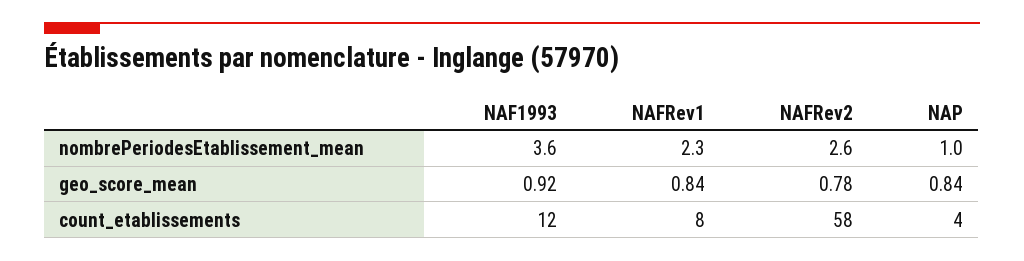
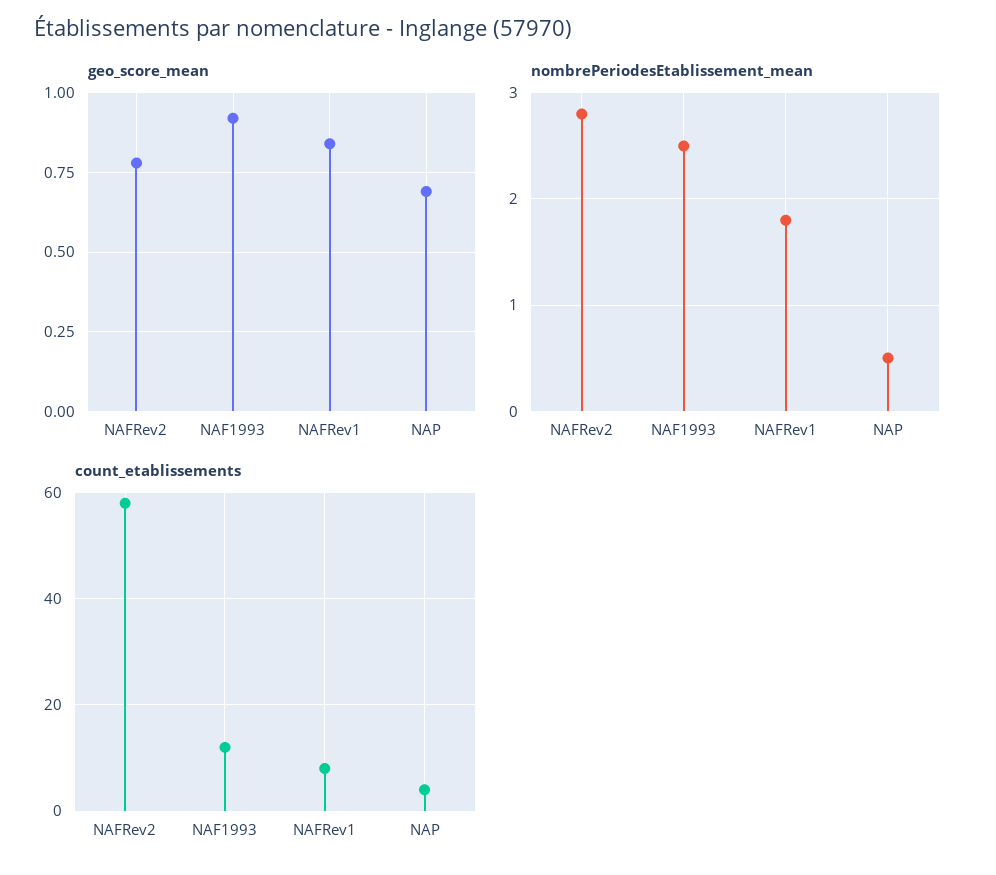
  {
    "nombrePeriodesEtablissement_mean": {
-     "NAF1993": 3.6,
+     "NAF1993": 2.5,
-     "NAFRev1": 2.3,
+     "NAFRev1": 1.8,
-     "NAFRev2": 2.6,
+     "NAFRev2": 2.8,
-     "NAP": 1
+     "NAP": 0.5
    },
    "geo_score_mean": {
      "NAF1993": 0.92,
      "NAFRev1": 0.84,
      "NAFRev2": 0.78,
-     "NAP": 0.84
+     "NAP": 0.7
    },
    "count_etablissements": {
      "NAF1993": 12,
      "NAFRev1": 8,
      "NAFRev2": 58,
      "NAP": 4
    }
  }

